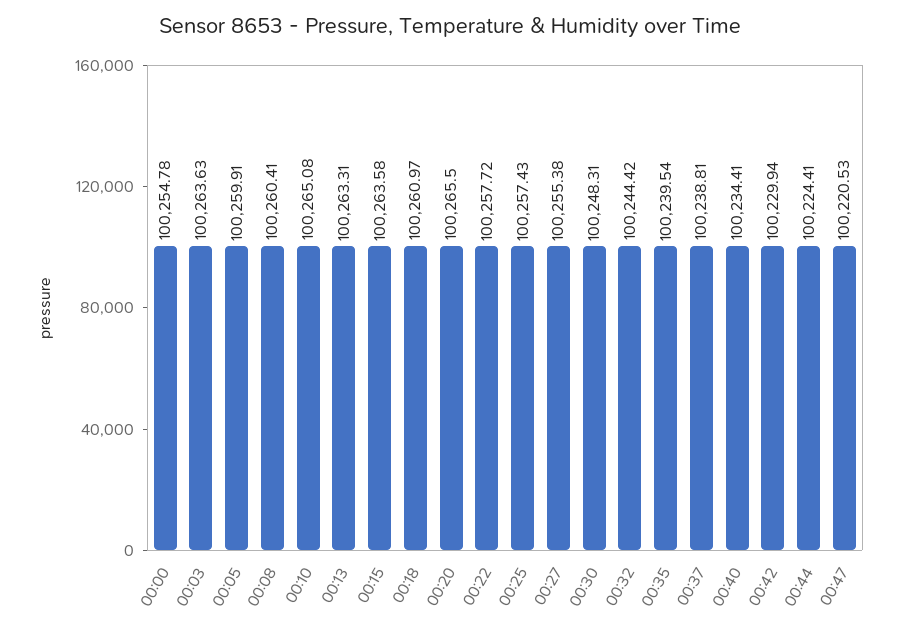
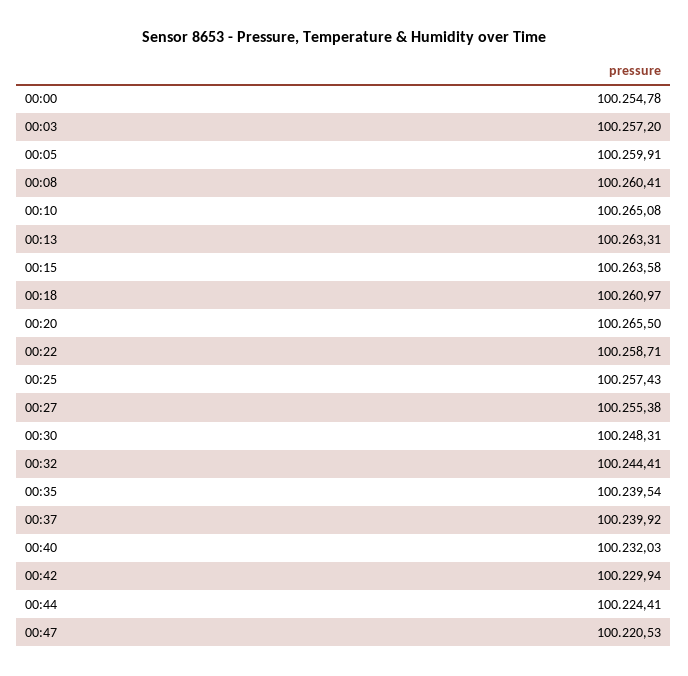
  {
    "00:00": 100254.78,
-   "00:03": 100263.63,
+   "00:03": 100257.2,
    "00:05": 100259.91,
    "00:08": 100260.41,
    "00:10": 100265.08,
    "00:13": 100263.31,
    "00:15": 100263.58,
    "00:18": 100260.97,
    "00:20": 100265.5,
-   "00:22": 100257.72,
+   "00:22": 100258.71,
    "00:25": 100257.43,
    "00:27": 100255.38,
    "00:30": 100248.31,
-   "00:32": 100244.42,
+   "00:32": 100244.41,
    "00:35": 100239.54,
-   "00:37": 100238.81,
+   "00:37": 100239.92,
-   "00:40": 100234.41,
+   "00:40": 100232.03,
    "00:42": 100229.94,
    "00:44": 100224.41,
    "00:47": 100220.53
  }

